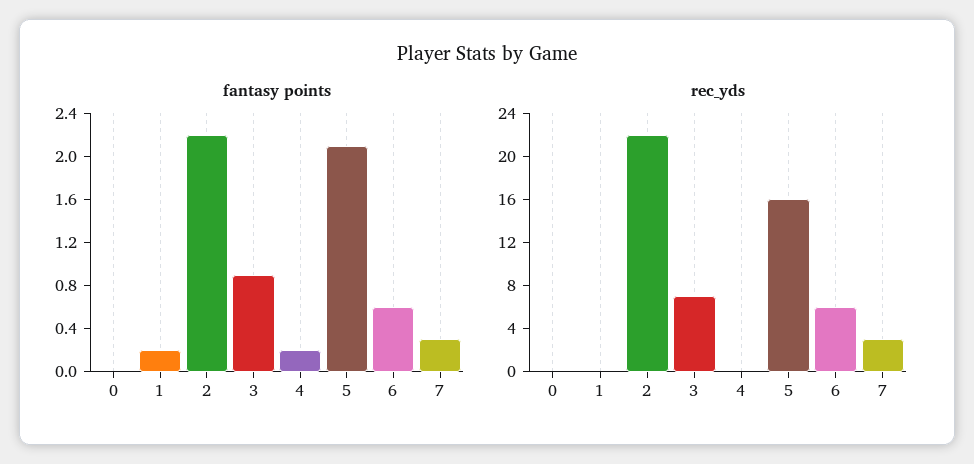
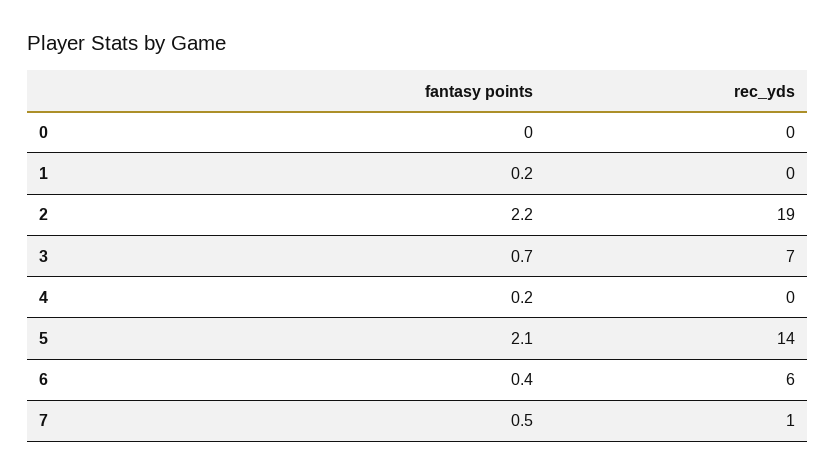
  {
    "fantasy points": {
      "0": 0,
      "1": 0.2,
      "2": 2.2,
-     "3": 0.9,
+     "3": 0.7,
      "4": 0.2,
      "5": 2.1,
-     "6": 0.6,
+     "6": 0.4,
-     "7": 0.3
+     "7": 0.5
    },
    "rec_yds": {
      "0": 0,
      "1": 0,
-     "2": 22,
+     "2": 19,
      "3": 7,
      "4": 0,
-     "5": 16,
+     "5": 14,
      "6": 6,
-     "7": 3
+     "7": 1
    }
  }

